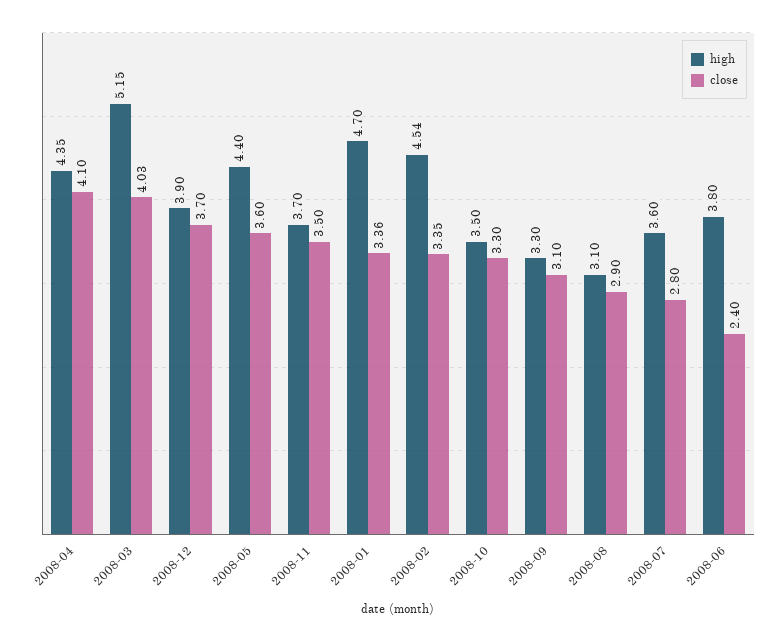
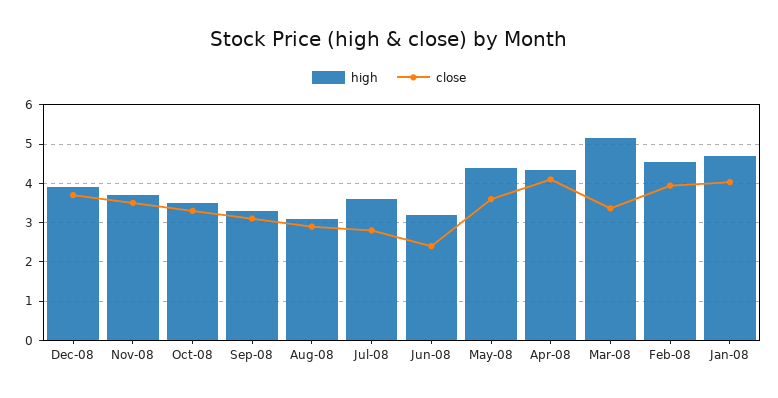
  {
    "high": {
      "2008-04": 4.35,
      "2008-03": 5.15,
      "2008-12": 3.9,
      "2008-05": 4.4,
      "2008-11": 3.7,
      "2008-01": 4.7,
      "2008-02": 4.54,
      "2008-10": 3.5,
      "2008-09": 3.3,
      "2008-08": 3.1,
      "2008-07": 3.6,
-     "2008-06": 3.8
+     "2008-06": 3.2
    },
    "close": {
      "2008-04": 4.1,
-     "2008-03": 4.03,
+     "2008-03": 3.4,
      "2008-12": 3.7,
      "2008-05": 3.6,
      "2008-11": 3.5,
-     "2008-01": 3.36,
+     "2008-01": 4,
-     "2008-02": 3.35,
+     "2008-02": 4,
      "2008-10": 3.3,
      "2008-09": 3.1,
      "2008-08": 2.9,
      "2008-07": 2.8,
      "2008-06": 2.4
    }
  }

